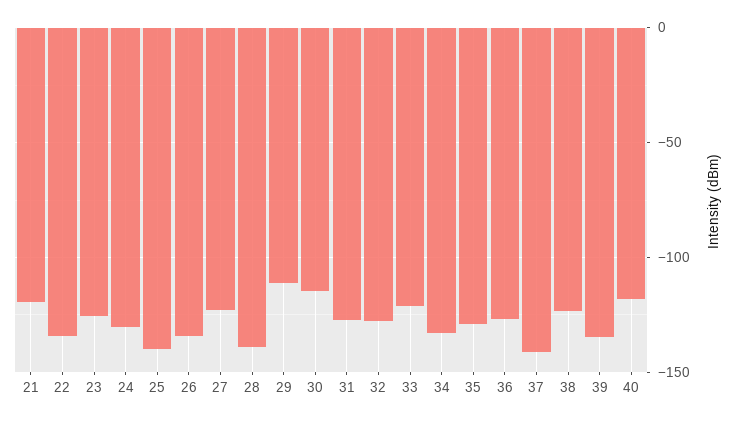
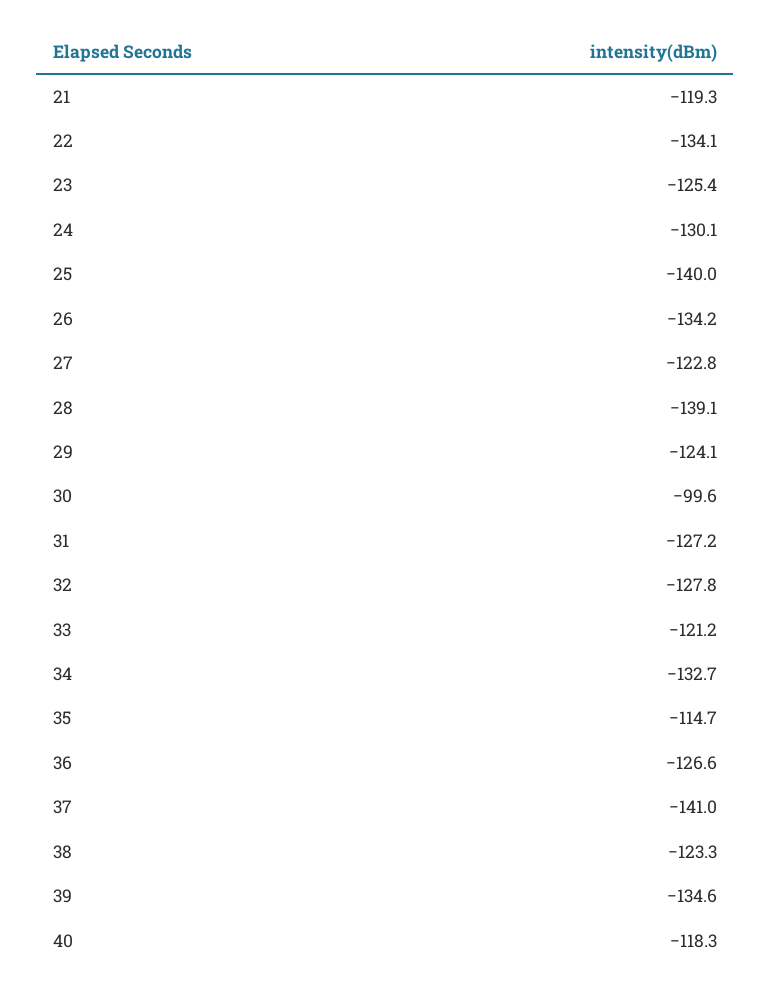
  {
    "21": -119.3,
    "22": -134.1,
    "23": -125.4,
    "24": -130.1,
    "25": -140,
    "26": -134.2,
    "27": -122.8,
    "28": -139.1,
-   "29": -110,
+   "29": -124.1,
-   "30": -115,
+   "30": -99.6,
    "31": -127.2,
    "32": -127.8,
    "33": -121.2,
    "34": -132.7,
-   "35": -130,
+   "35": -114.7,
    "36": -126.6,
    "37": -141,
    "38": -123.3,
    "39": -134.6,
    "40": -118.3
  }

